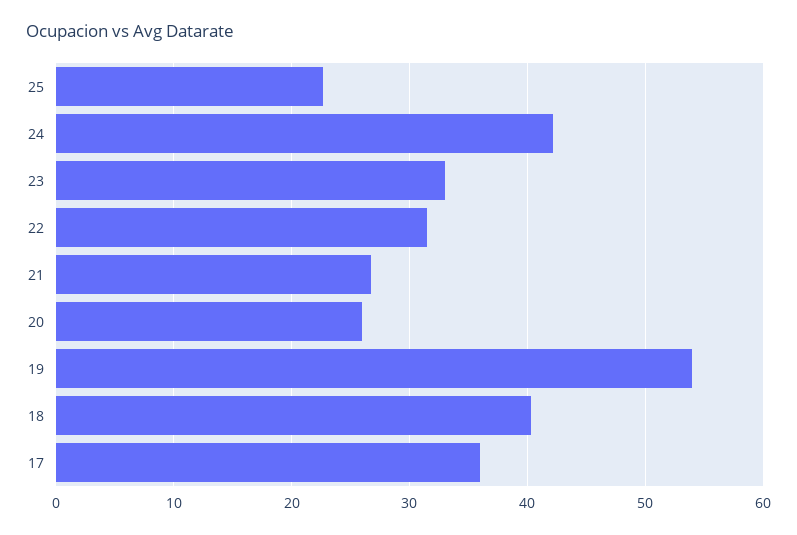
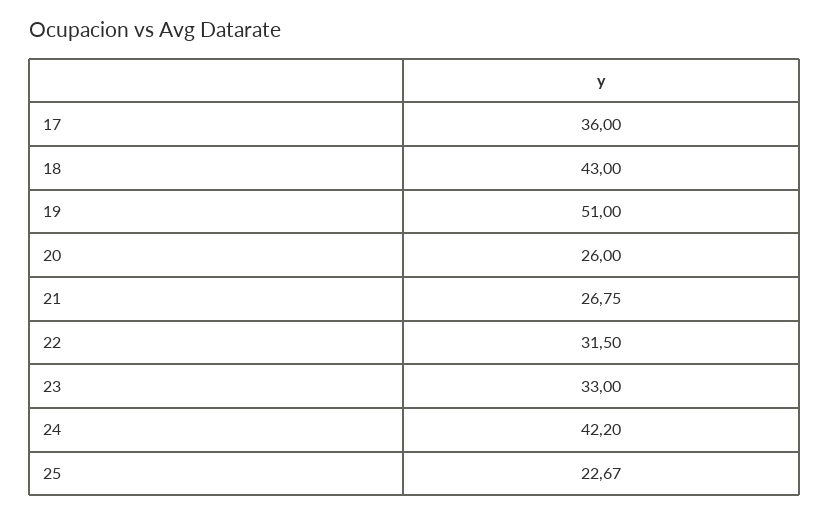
  {
    "25": 22.67,
    "24": 42.2,
    "23": 33,
    "22": 31.5,
    "21": 26.75,
    "20": 26,
-   "19": 54,
+   "19": 51,
-   "18": 40,
+   "18": 43,
    "17": 36
  }

